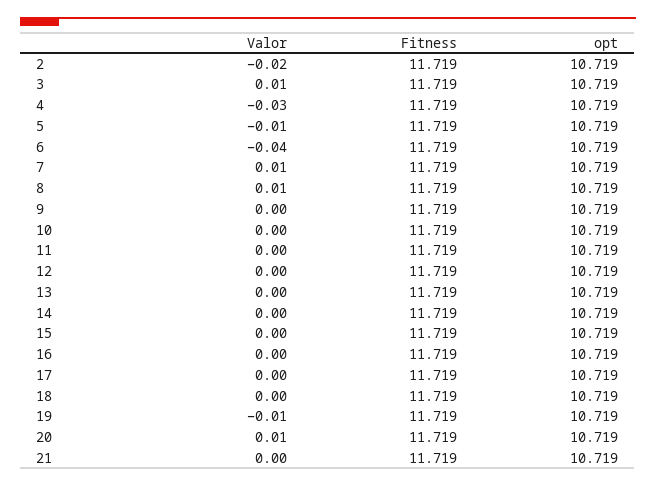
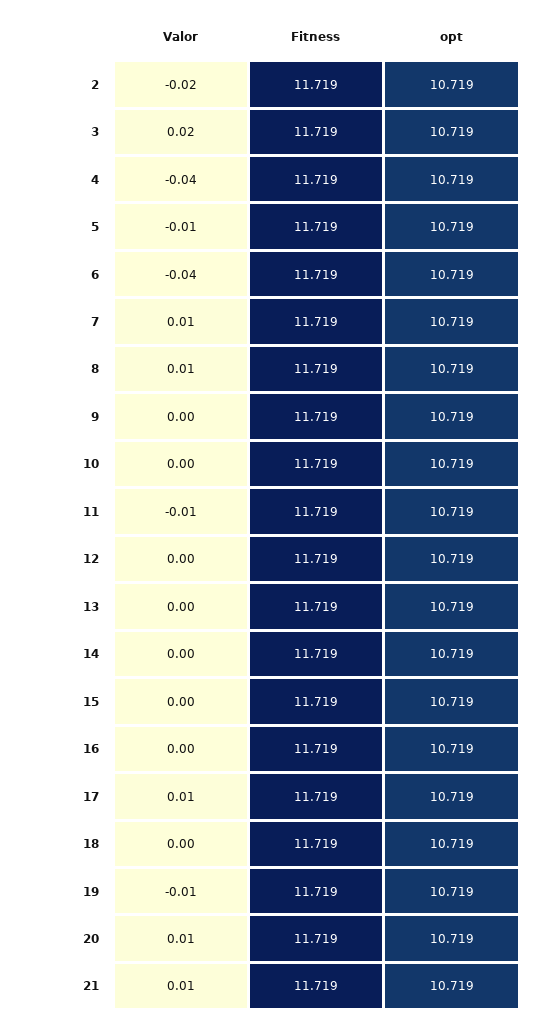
  {
    "Valor": {
      "2": -0.02,
-     "3": 0.01,
+     "3": 0.02,
-     "4": -0.03,
+     "4": -0.04,
      "5": -0.01,
      "6": -0.04,
      "7": 0.01,
      "8": 0.01,
      "9": 0,
      "10": 0,
-     "11": 0,
+     "11": -0.01,
      "12": 0,
      "13": 0,
      "14": 0,
      "15": 0,
      "16": 0,
-     "17": 0,
+     "17": 0.01,
      "18": 0,
      "19": -0.01,
      "20": 0.01,
-     "21": 0
+     "21": 0.01
    },
    "Fitness": {
      "2": 11.719,
      "3": 11.719,
      "4": 11.719,
      "5": 11.719,
      "6": 11.719,
      "7": 11.719,
      "8": 11.719,
      "9": 11.719,
      "10": 11.719,
      "11": 11.719,
      "12": 11.719,
      "13": 11.719,
      "14": 11.719,
      "15": 11.719,
      "16": 11.719,
      "17": 11.719,
      "18": 11.719,
      "19": 11.719,
      "20": 11.719,
      "21": 11.719
    },
    "opt": {
      "2": 10.719,
      "3": 10.719,
      "4": 10.719,
      "5": 10.719,
      "6": 10.719,
      "7": 10.719,
      "8": 10.719,
      "9": 10.719,
      "10": 10.719,
      "11": 10.719,
      "12": 10.719,
      "13": 10.719,
      "14": 10.719,
      "15": 10.719,
      "16": 10.719,
      "17": 10.719,
      "18": 10.719,
      "19": 10.719,
      "20": 10.719,
      "21": 10.719
    }
  }

